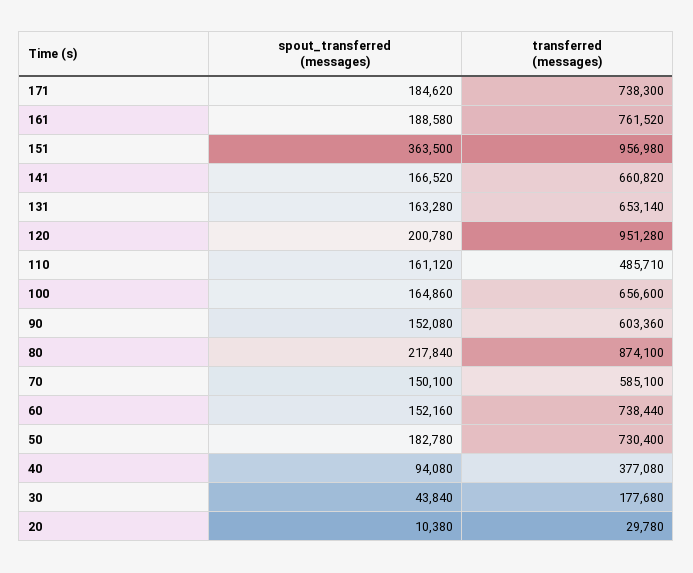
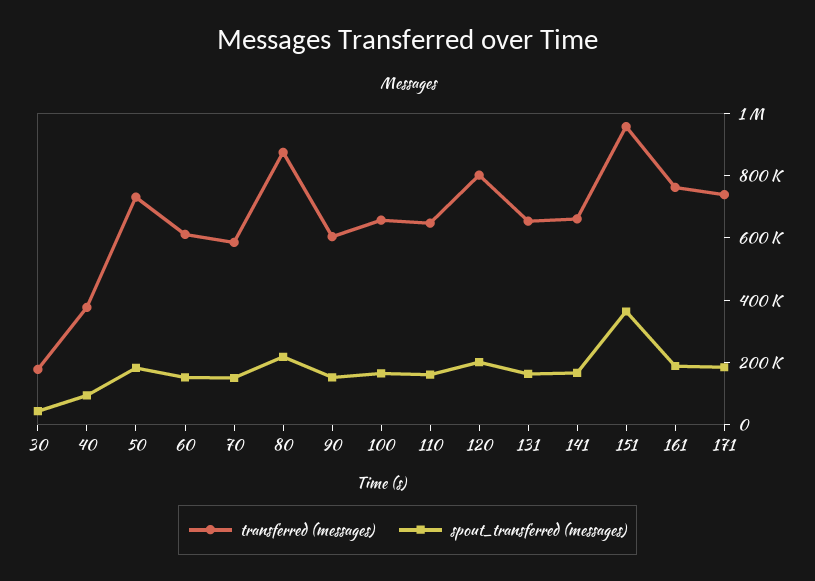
  {
    "spout_transferred (messages)": {
      "171": 184620,
      "161": 188580,
      "151": 363500,
      "141": 166520,
      "131": 163280,
      "120": 200780,
      "110": 161120,
      "100": 164860,
      "90": 152080,
      "80": 217840,
      "70": 150100,
      "60": 152160,
      "50": 182780,
      "40": 94080,
-     "30": 43840,
+     "30": 43840
-     "20": 10380
    },
    "transferred (messages)": {
      "171": 738300,
      "161": 761520,
      "151": 956980,
      "141": 660820,
      "131": 653140,
-     "120": 951280,
+     "120": 800000,
-     "110": 485710,
+     "110": 650000,
      "100": 656600,
      "90": 603360,
      "80": 874100,
      "70": 585100,
-     "60": 738440,
+     "60": 600000,
      "50": 730400,
      "40": 377080,
-     "30": 177680,
+     "30": 177680
-     "20": 29780
    }
  }

